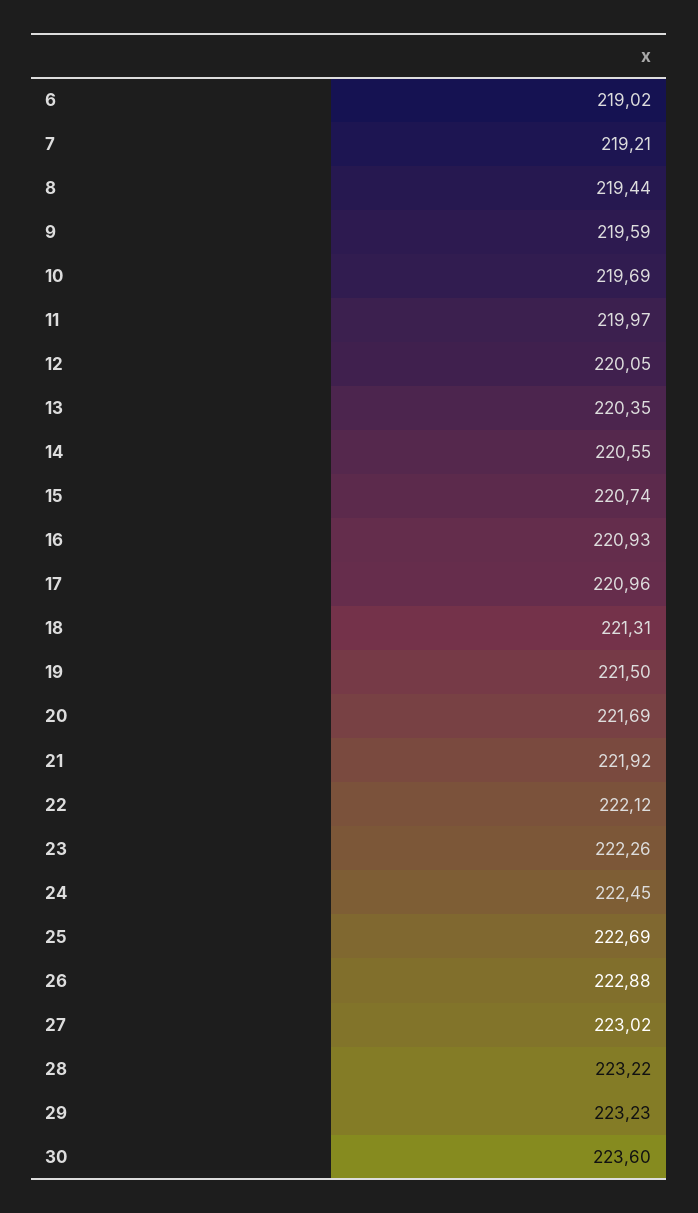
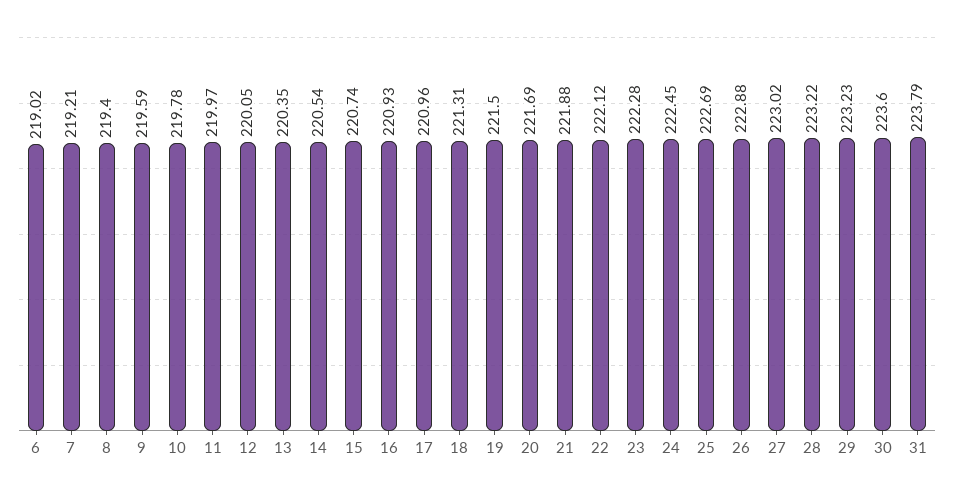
  {
    "6": 219.02,
    "7": 219.21,
-   "8": 219.44,
+   "8": 219.4,
    "9": 219.59,
-   "10": 219.69,
+   "10": 219.78,
    "11": 219.97,
    "12": 220.05,
    "13": 220.35,
-   "14": 220.55,
+   "14": 220.54,
    "15": 220.74,
    "16": 220.93,
    "17": 220.96,
    "18": 221.31,
    "19": 221.5,
    "20": 221.69,
-   "21": 221.92,
+   "21": 221.88,
    "22": 222.12,
-   "23": 222.26,
+   "23": 222.28,
    "24": 222.45,
    "25": 222.69,
    "26": 222.88,
    "27": 223.02,
    "28": 223.22,
    "29": 223.23,
-   "30": 223.6
+   "30": 223.6,
+   "31": 223.79
  }

